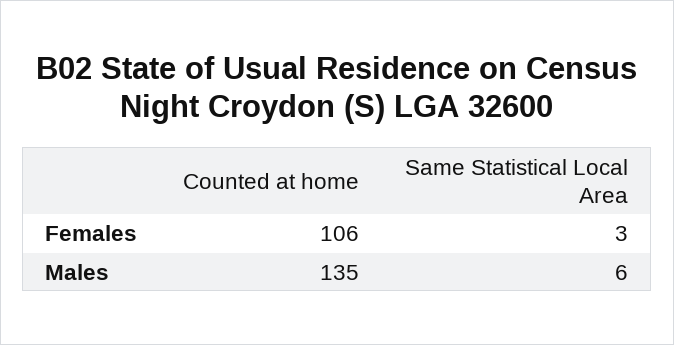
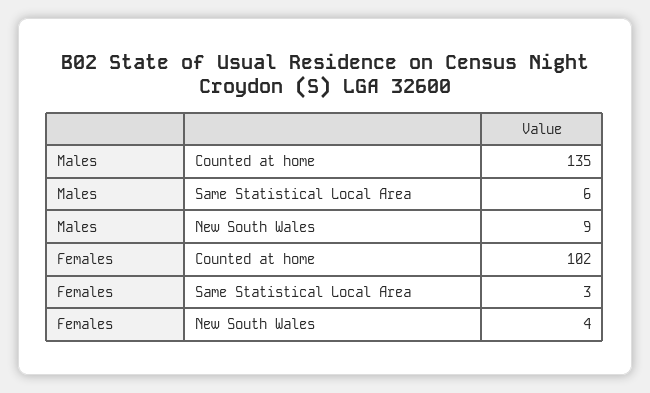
  {
    "Counted at home": {
-     "Females": 106,
+     "Females": 102,
      "Males": 135
    },
    "Same Statistical Local Area": {
      "Females": 3,
      "Males": 6
-   }
+   },
+   "New South Wales": {
+     "Males": 9,
+     "Females": 4
+   }
  }

